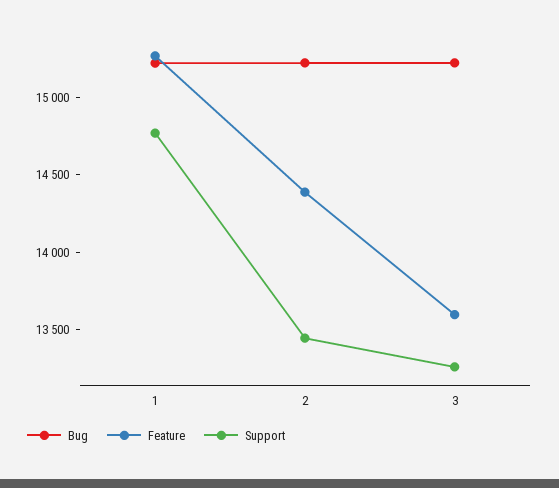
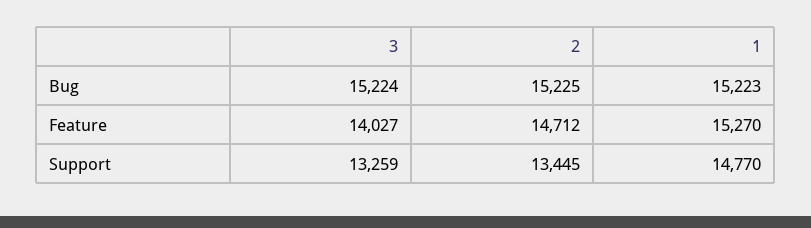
  {
    "Bug": {
      "1": 15223,
      "2": 15225,
      "3": 15224
    },
    "Feature": {
      "1": 15270,
-     "2": 14400,
+     "2": 14712,
-     "3": 13600
+     "3": 14027
    },
    "Support": {
      "1": 14770,
      "2": 13445,
      "3": 13259
    }
  }

